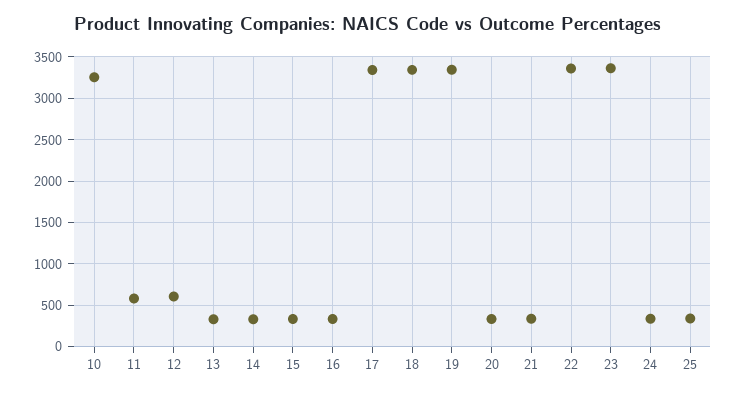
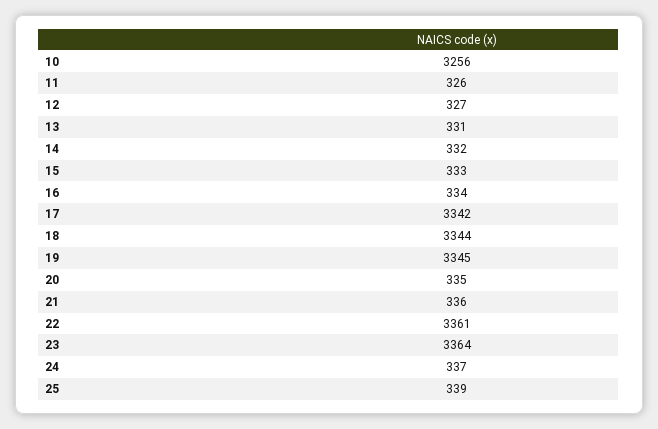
  {
    "10": 3256,
-   "11": 600,
+   "11": 326,
-   "12": 600,
+   "12": 327,
    "13": 331,
    "14": 332,
    "15": 333,
    "16": 334,
    "17": 3342,
    "18": 3344,
    "19": 3345,
    "20": 335,
    "21": 336,
    "22": 3361,
    "23": 3364,
    "24": 337,
    "25": 339
  }

